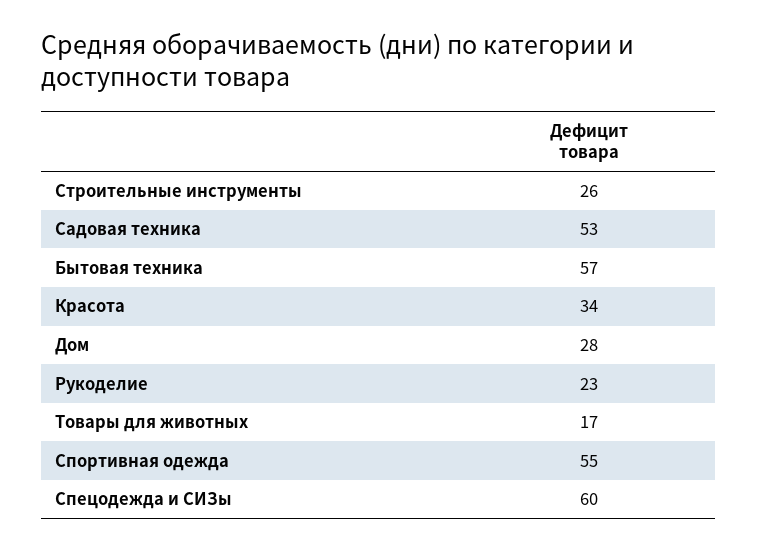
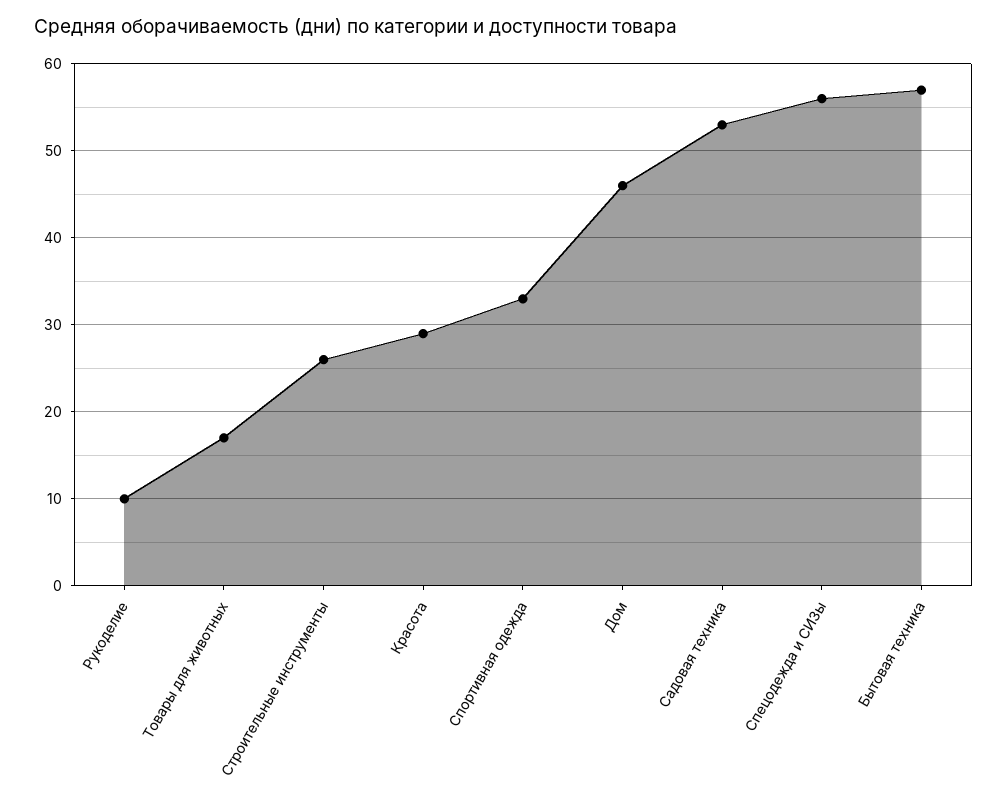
  {
    "Строительные инструменты": 26,
    "Садовая техника": 53,
    "Бытовая техника": 57,
-   "Красота": 34,
+   "Красота": 29,
-   "Дом": 28,
+   "Дом": 46,
-   "Рукоделие": 23,
+   "Рукоделие": 10,
    "Товары для животных": 17,
-   "Спортивная одежда": 55,
+   "Спортивная одежда": 33,
-   "Спецодежда и СИЗы": 60
+   "Спецодежда и СИЗы": 56
  }

